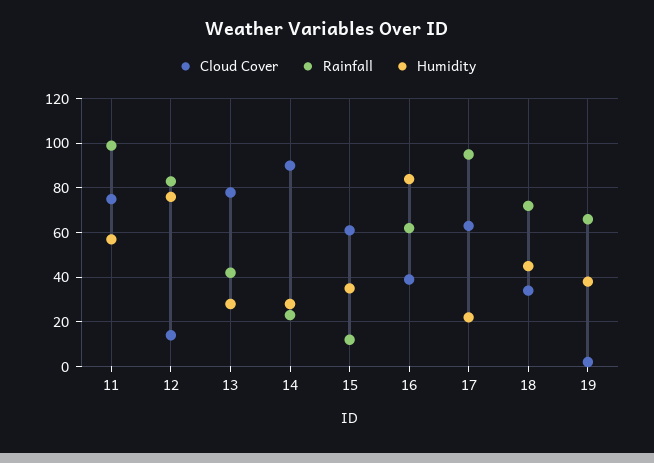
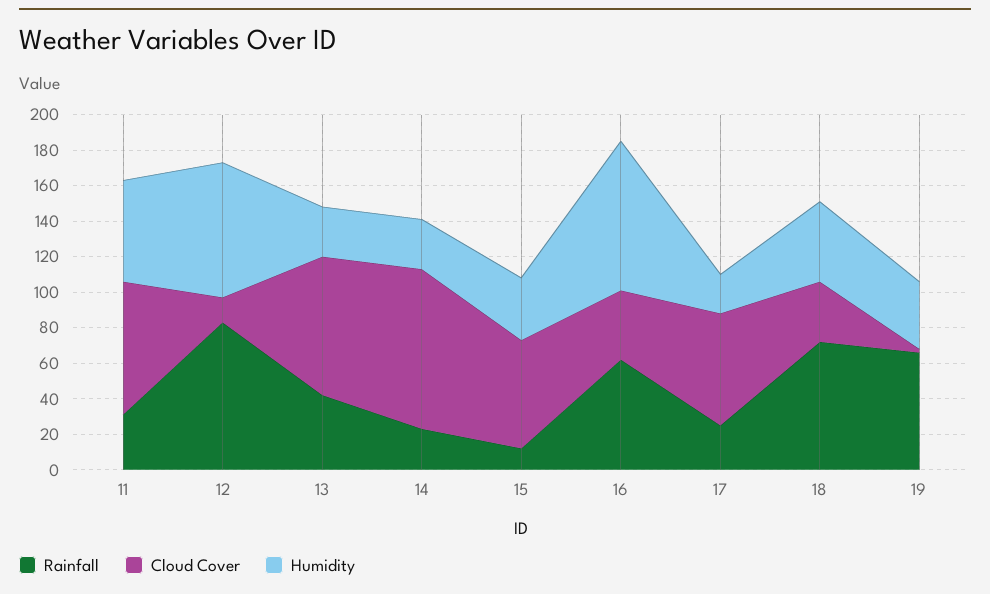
  {
    "Cloud Cover": {
      "11": 75,
      "12": 15,
      "13": 80,
      "14": 90,
      "15": 60,
      "16": 40,
      "17": 65,
      "18": 35,
      "19": 0
    },
    "Rainfall": {
-     "11": 100,
+     "11": 30,
      "12": 85,
      "13": 40,
      "14": 25,
      "15": 10,
      "16": 60,
-     "17": 95,
+     "17": 25,
      "18": 70,
      "19": 65
    },
    "Humidity": {
      "11": 55,
      "12": 75,
      "13": 30,
      "14": 30,
      "15": 35,
      "16": 85,
      "17": 20,
      "18": 45,
      "19": 40
    }
  }

